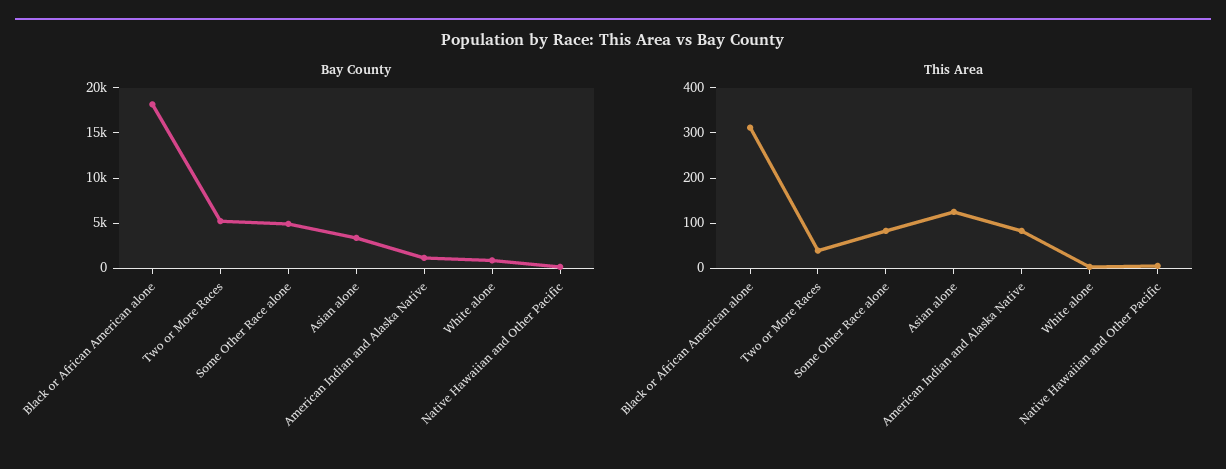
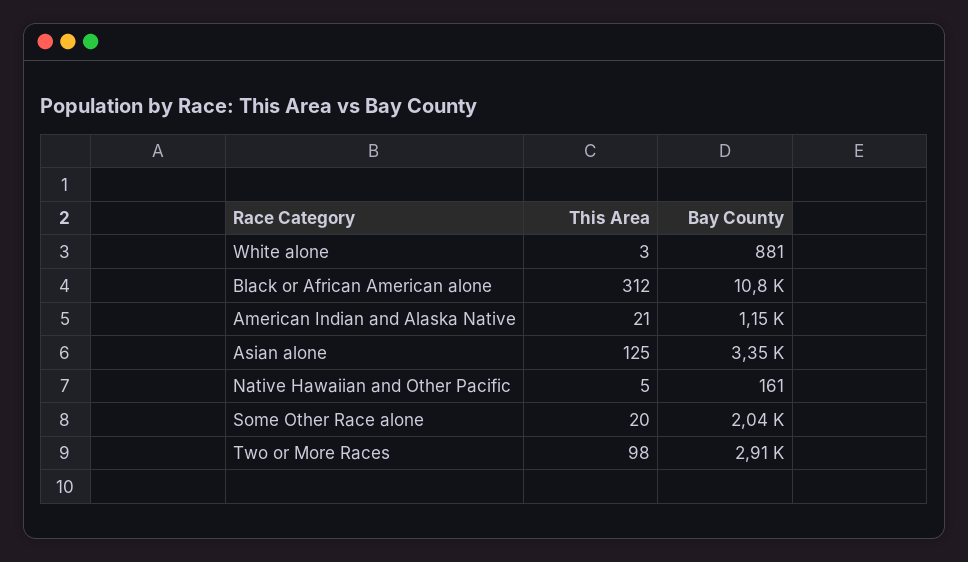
  {
    "Bay County": {
-     "Black or African American alone": 18000,
+     "Black or African American alone": 10800,
-     "Two or More Races": 5000,
+     "Two or More Races": 2910,
-     "Some Other Race alone": 5000,
+     "Some Other Race alone": 2040,
      "Asian alone": 3350,
      "American Indian and Alaska Native": 1150,
      "White alone": 881,
      "Native Hawaiian and Other Pacific": 161
    },
    "This Area": {
      "Black or African American alone": 312,
-     "Two or More Races": 40,
+     "Two or More Races": 98,
-     "Some Other Race alone": 80,
+     "Some Other Race alone": 20,
      "Asian alone": 125,
-     "American Indian and Alaska Native": 80,
+     "American Indian and Alaska Native": 21,
      "White alone": 3,
      "Native Hawaiian and Other Pacific": 5
    }
  }

